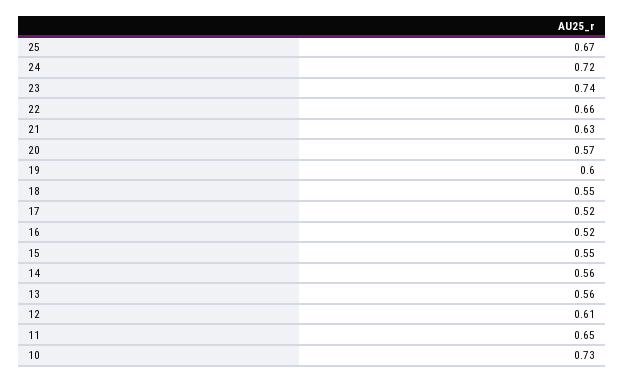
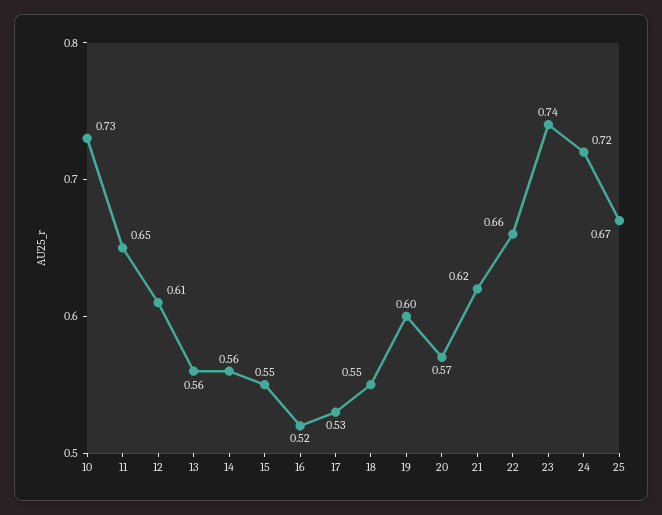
  {
    "25": 0.67,
    "24": 0.72,
    "23": 0.74,
    "22": 0.66,
-   "21": 0.63,
+   "21": 0.62,
    "20": 0.57,
    "19": 0.6,
    "18": 0.55,
-   "17": 0.52,
+   "17": 0.53,
    "16": 0.52,
    "15": 0.55,
    "14": 0.56,
    "13": 0.56,
    "12": 0.61,
    "11": 0.65,
    "10": 0.73
  }

